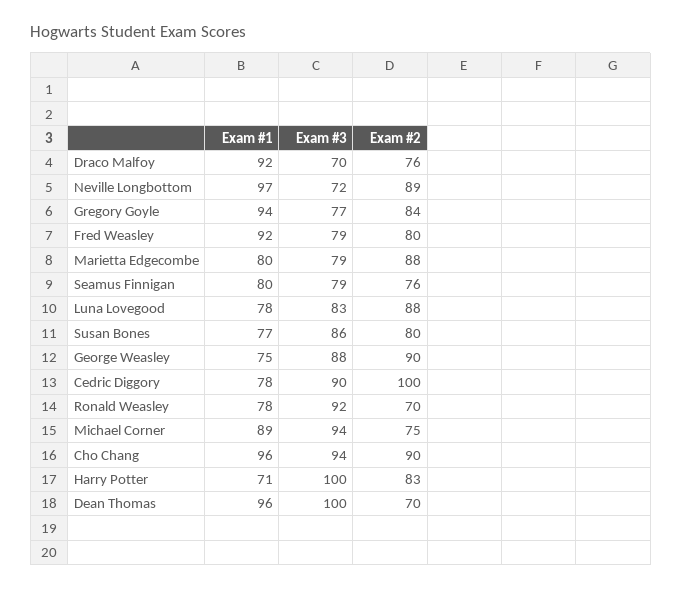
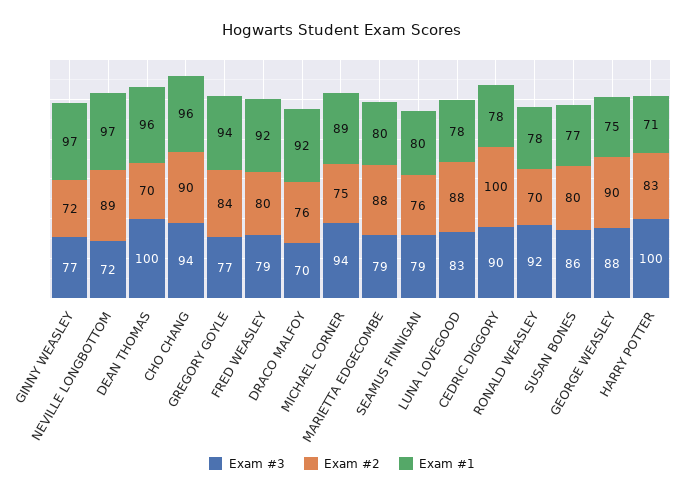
  {
    "Exam #1": {
      "Draco Malfoy": 92,
      "Neville Longbottom": 97,
      "Gregory Goyle": 94,
      "Fred Weasley": 92,
      "Marietta Edgecombe": 80,
      "Seamus Finnigan": 80,
      "Luna Lovegood": 78,
      "Susan Bones": 77,
      "George Weasley": 75,
      "Cedric Diggory": 78,
      "Ronald Weasley": 78,
      "Michael Corner": 89,
      "Cho Chang": 96,
      "Harry Potter": 71,
-     "Dean Thomas": 96
+     "Dean Thomas": 96,
+     "GINNY WEASLEY": 97
    },
    "Exam #3": {
      "Draco Malfoy": 70,
      "Neville Longbottom": 72,
      "Gregory Goyle": 77,
      "Fred Weasley": 79,
      "Marietta Edgecombe": 79,
      "Seamus Finnigan": 79,
      "Luna Lovegood": 83,
      "Susan Bones": 86,
      "George Weasley": 88,
      "Cedric Diggory": 90,
      "Ronald Weasley": 92,
      "Michael Corner": 94,
      "Cho Chang": 94,
      "Harry Potter": 100,
-     "Dean Thomas": 100
+     "Dean Thomas": 100,
+     "GINNY WEASLEY": 77
    },
    "Exam #2": {
      "Draco Malfoy": 76,
      "Neville Longbottom": 89,
      "Gregory Goyle": 84,
      "Fred Weasley": 80,
      "Marietta Edgecombe": 88,
      "Seamus Finnigan": 76,
      "Luna Lovegood": 88,
      "Susan Bones": 80,
      "George Weasley": 90,
      "Cedric Diggory": 100,
      "Ronald Weasley": 70,
      "Michael Corner": 75,
      "Cho Chang": 90,
      "Harry Potter": 83,
-     "Dean Thomas": 70
+     "Dean Thomas": 70,
+     "GINNY WEASLEY": 72
    }
  }

